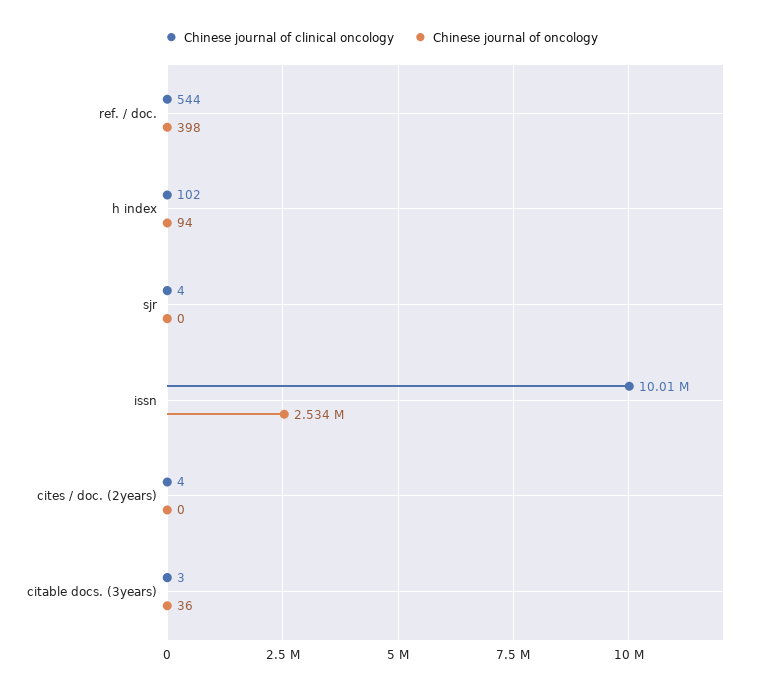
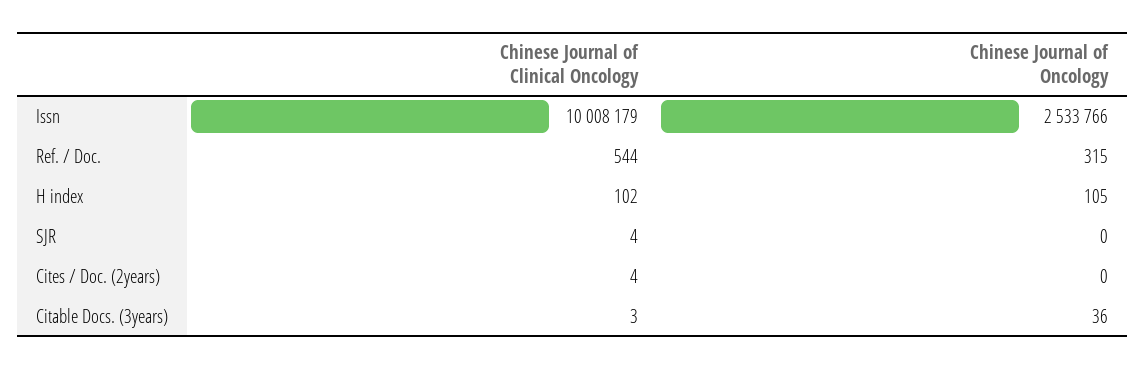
  {
    "Chinese journal of clinical oncology": {
      "ref. / doc.": 544,
      "h index": 102,
      "sjr": 4,
      "issn": 10008179,
      "cites / doc. (2years)": 4,
      "citable docs. (3years)": 3
    },
    "Chinese journal of oncology": {
-     "ref. / doc.": 398,
+     "ref. / doc.": 315,
-     "h index": 94,
+     "h index": 105,
      "sjr": 0,
      "issn": 2533766,
      "cites / doc. (2years)": 0,
      "citable docs. (3years)": 36
    }
  }

